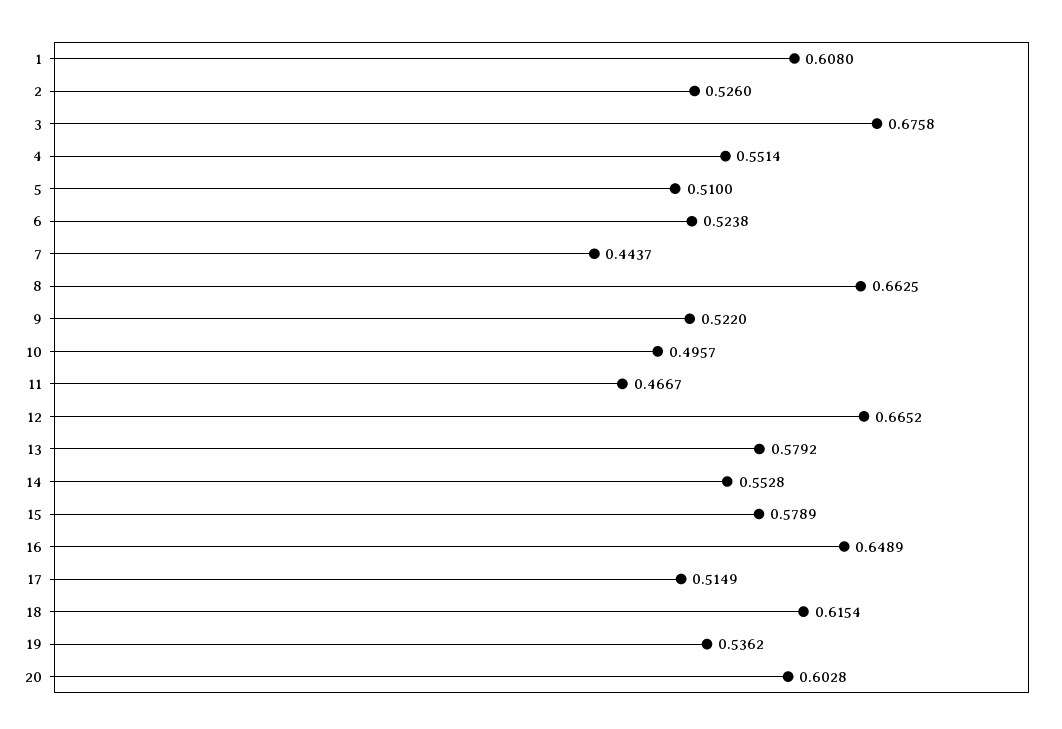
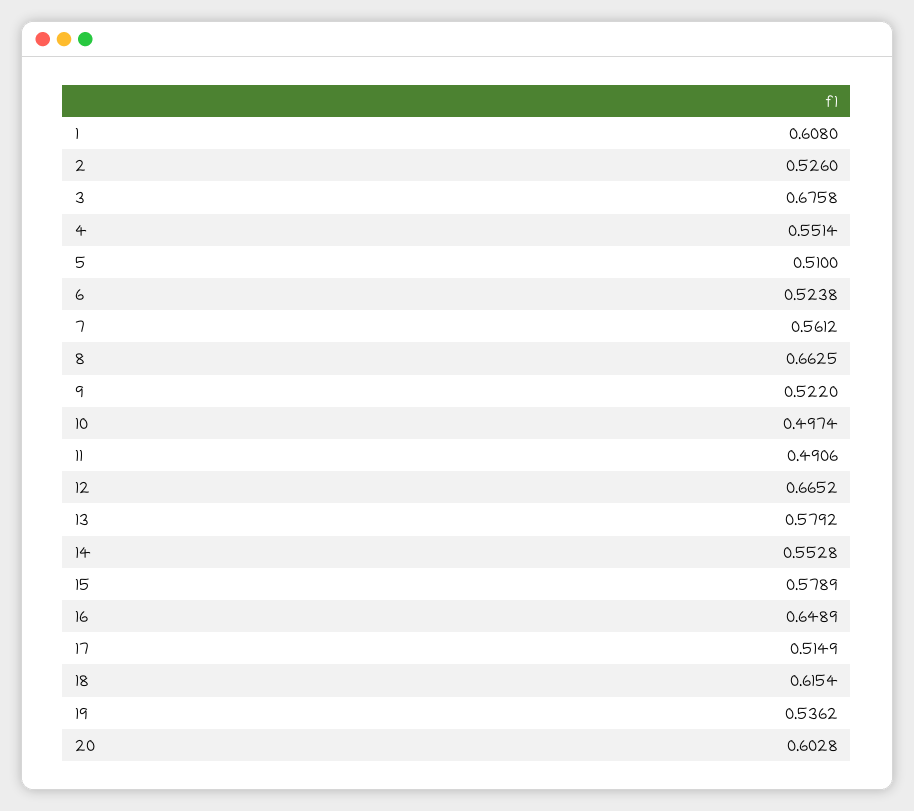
  {
    "1": 0.608,
    "2": 0.526,
    "3": 0.6758,
    "4": 0.5514,
    "5": 0.51,
    "6": 0.5238,
-   "7": 0.4437,
+   "7": 0.5612,
    "8": 0.6625,
    "9": 0.522,
-   "10": 0.4957,
+   "10": 0.4974,
-   "11": 0.4667,
+   "11": 0.4906,
    "12": 0.6652,
    "13": 0.5792,
    "14": 0.5528,
    "15": 0.5789,
    "16": 0.6489,
    "17": 0.5149,
    "18": 0.6154,
    "19": 0.5362,
    "20": 0.6028
  }

